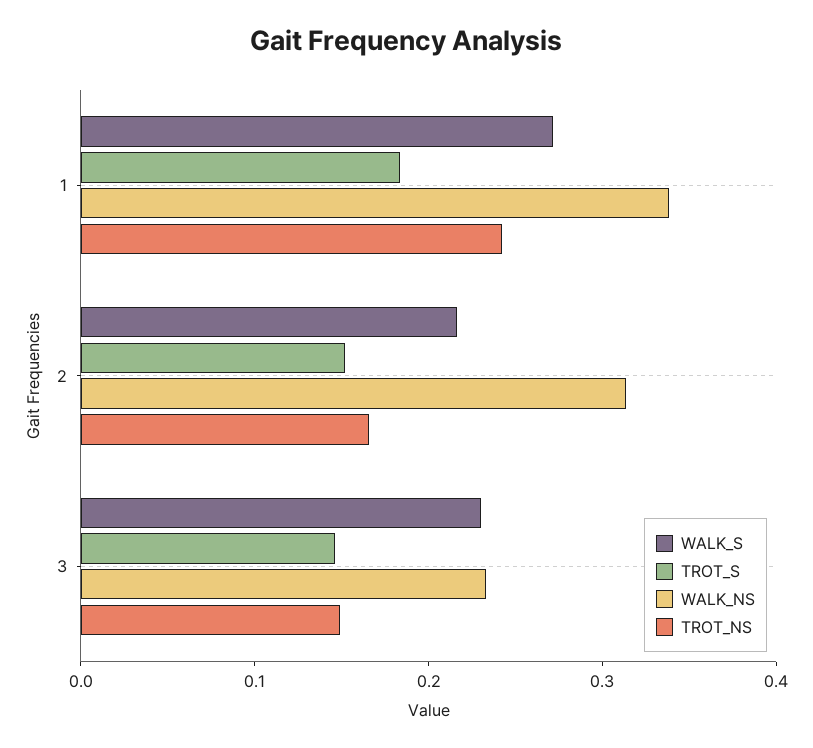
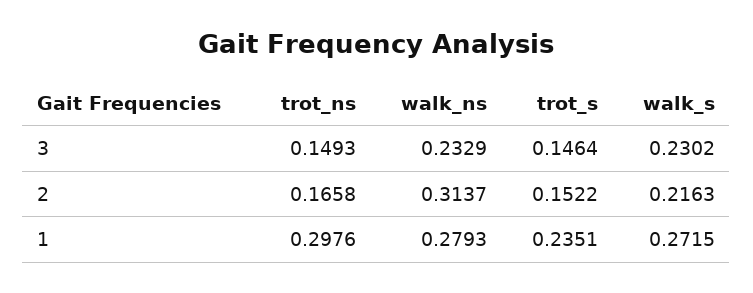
  {
    "WALK_S": {
      "1": 0.2715,
      "2": 0.2163,
      "3": 0.2302
    },
    "TROT_S": {
-     "1": 0.18,
+     "1": 0.2351,
      "2": 0.1522,
      "3": 0.1464
    },
    "WALK_NS": {
-     "1": 0.34,
+     "1": 0.2793,
      "2": 0.3137,
      "3": 0.2329
    },
    "TROT_NS": {
-     "1": 0.24,
+     "1": 0.2976,
      "2": 0.1658,
      "3": 0.1493
    }
  }

